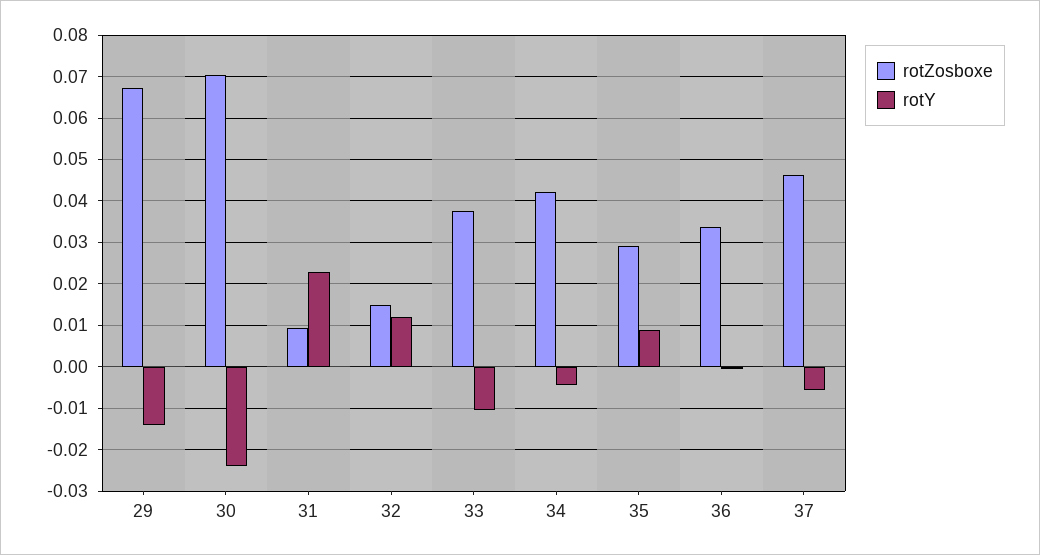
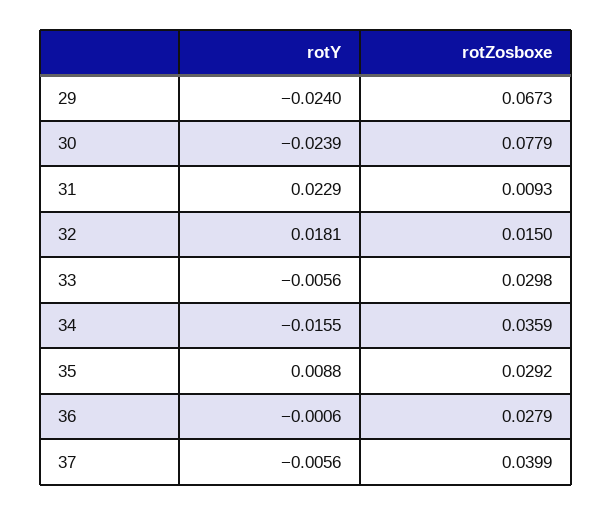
  {
    "rotZosboxe": {
      "29": 0.0673,
-     "30": 0.07,
+     "30": 0.0779,
      "31": 0.0093,
      "32": 0.015,
-     "33": 0.038,
+     "33": 0.0298,
-     "34": 0.042,
+     "34": 0.0359,
      "35": 0.0292,
-     "36": 0.034,
+     "36": 0.0279,
-     "37": 0.046
+     "37": 0.0399
    },
    "rotY": {
-     "29": -0.014,
+     "29": -0.024,
      "30": -0.0239,
      "31": 0.0229,
-     "32": 0.012,
+     "32": 0.0181,
-     "33": -0.01,
+     "33": -0.0056,
-     "34": -0.004,
+     "34": -0.0155,
      "35": 0.0088,
      "36": -0.0006,
      "37": -0.0056
    }
  }

